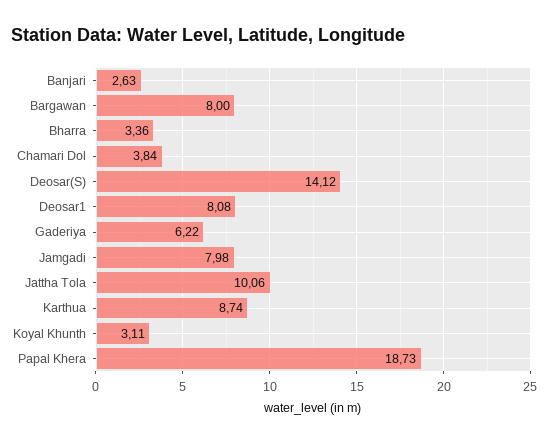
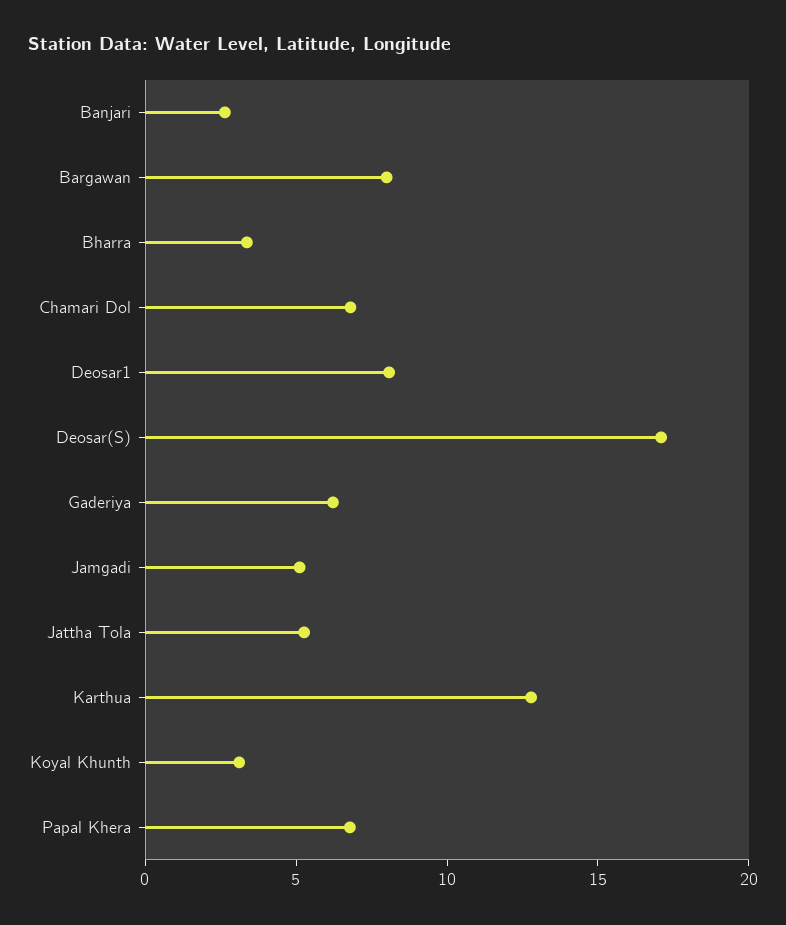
  {
    "Banjari": 2.63,
    "Bargawan": 8,
    "Bharra": 3.36,
-   "Chamari Dol": 3.84,
+   "Chamari Dol": 7,
-   "Deosar(S)": 14.12,
+   "Deosar(S)": 17,
    "Deosar1": 8.08,
    "Gaderiya": 6.22,
-   "Jamgadi": 7.98,
+   "Jamgadi": 5,
-   "Jattha Tola": 10.06,
+   "Jattha Tola": 5,
-   "Karthua": 8.74,
+   "Karthua": 13,
    "Koyal Khunth": 3.11,
-   "Papal Khera": 18.73
+   "Papal Khera": 7
  }

